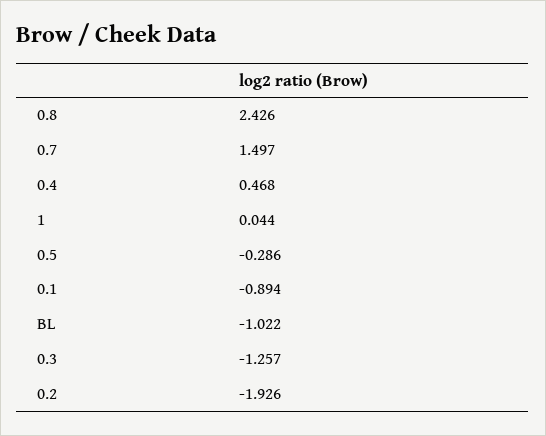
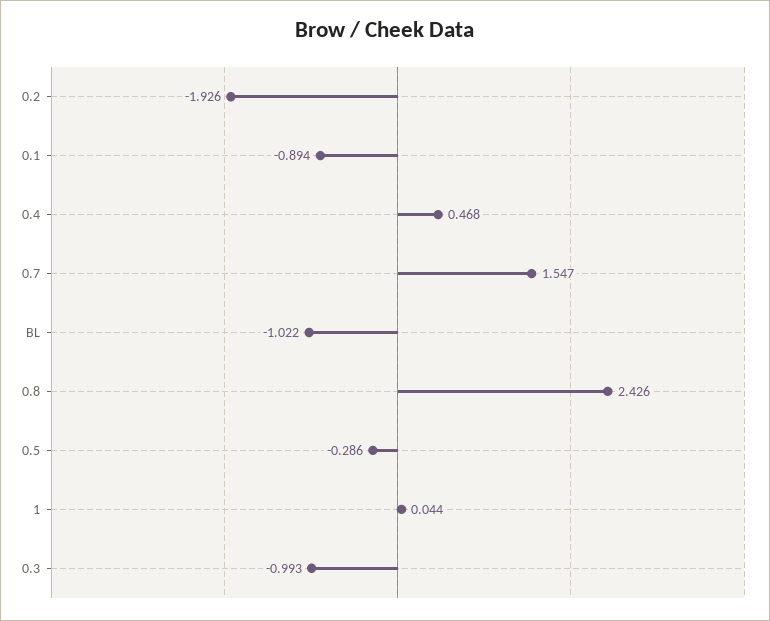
  {
    "0.8": 2.426,
-   "0.7": 1.497,
+   "0.7": 1.547,
    "0.4": 0.468,
    "1": 0.044,
    "0.5": -0.286,
    "0.1": -0.894,
    "BL": -1.022,
-   "0.3": -1.257,
+   "0.3": -0.993,
    "0.2": -1.926
  }

